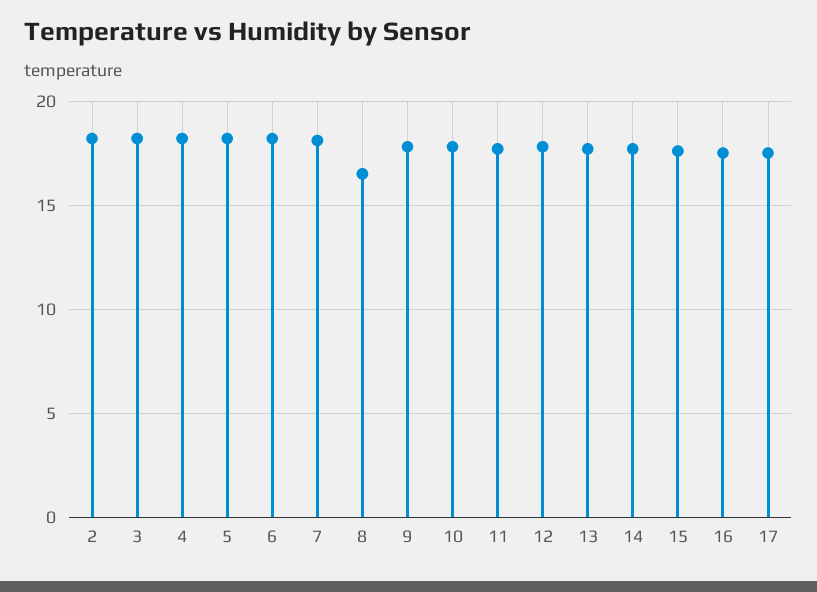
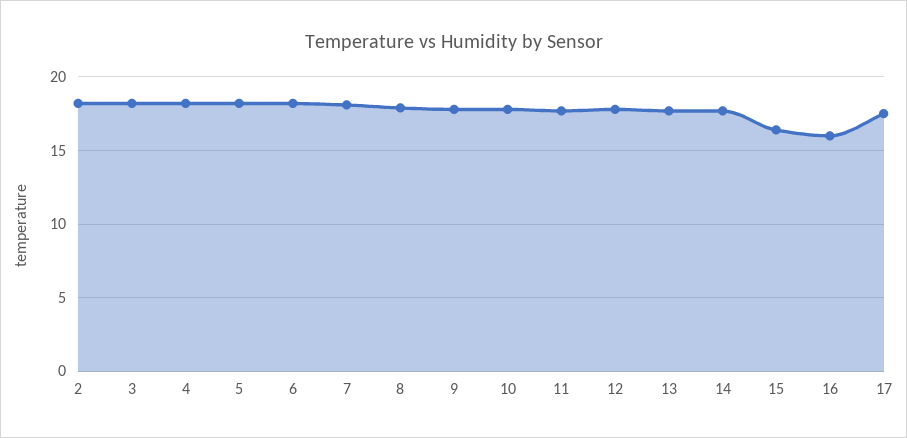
  {
    "2": 18,
    "3": 18,
    "4": 18,
    "5": 18,
    "6": 18,
    "7": 18,
-   "8": 16.5,
+   "8": 18,
    "9": 18,
    "10": 18,
    "11": 17.5,
    "12": 18,
    "13": 17.5,
    "14": 17.5,
-   "15": 17.5,
+   "15": 16.5,
-   "16": 17.5,
+   "16": 16,
    "17": 17.5
  }

